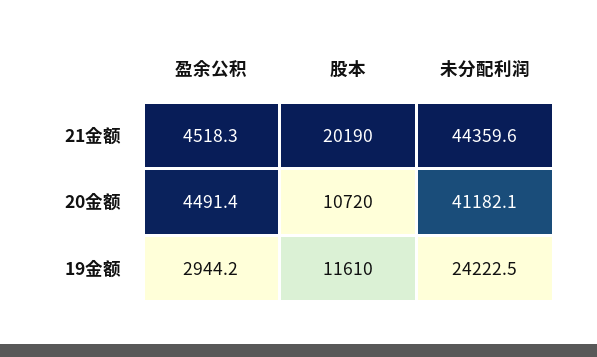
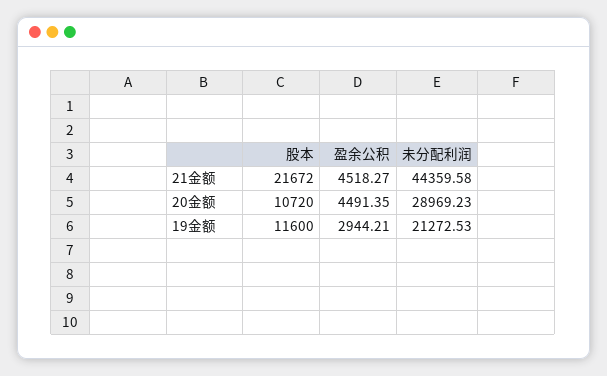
  {
    "盈余公积": {
      "21金额": 4518.27,
      "20金额": 4491.35,
      "19金额": 2944.21
    },
    "股本": {
-     "21金额": 20190,
+     "21金额": 21672,
      "20金额": 10720,
-     "19金额": 11610
+     "19金额": 11600
    },
    "未分配利润": {
      "21金额": 44359.58,
-     "20金额": 41182.1,
+     "20金额": 28969.23,
-     "19金额": 24222.5
+     "19金额": 21272.53
    }
  }

